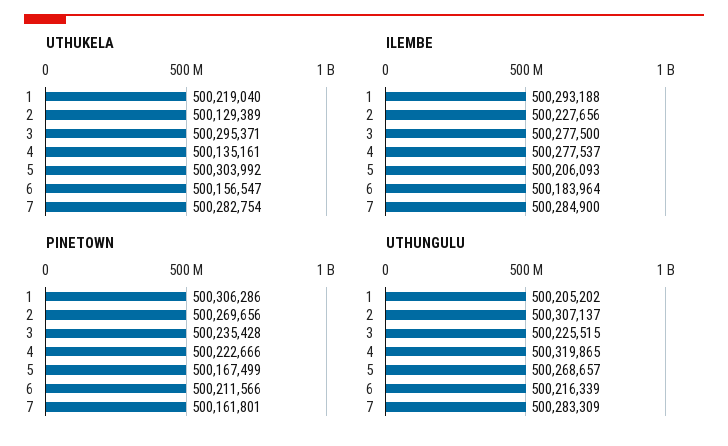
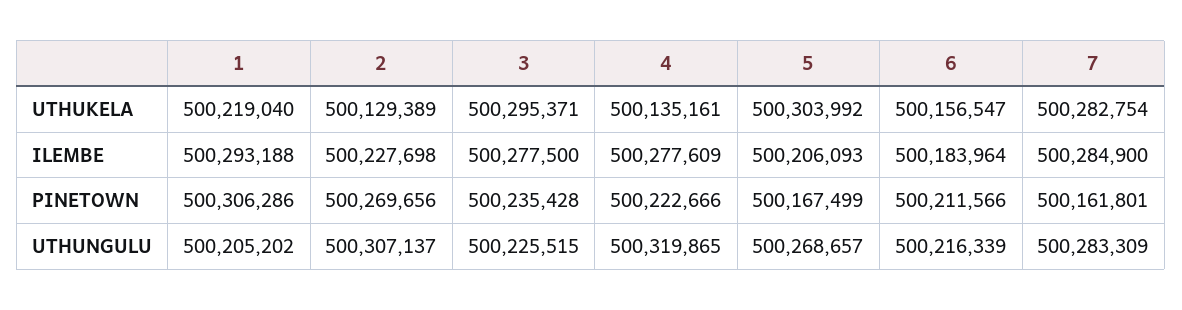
  {
    "UTHUKELA": {
      "1": 500219040,
      "2": 500129389,
      "3": 500295371,
      "4": 500135161,
      "5": 500303992,
      "6": 500156547,
      "7": 500282754
    },
    "ILEMBE": {
      "1": 500293188,
-     "2": 500227656,
+     "2": 500227698,
      "3": 500277500,
-     "4": 500277537,
+     "4": 500277609,
      "5": 500206093,
      "6": 500183964,
      "7": 500284900
    },
    "PINETOWN": {
      "1": 500306286,
      "2": 500269656,
      "3": 500235428,
      "4": 500222666,
      "5": 500167499,
      "6": 500211566,
      "7": 500161801
    },
    "UTHUNGULU": {
      "1": 500205202,
      "2": 500307137,
      "3": 500225515,
      "4": 500319865,
      "5": 500268657,
      "6": 500216339,
      "7": 500283309
    }
  }

